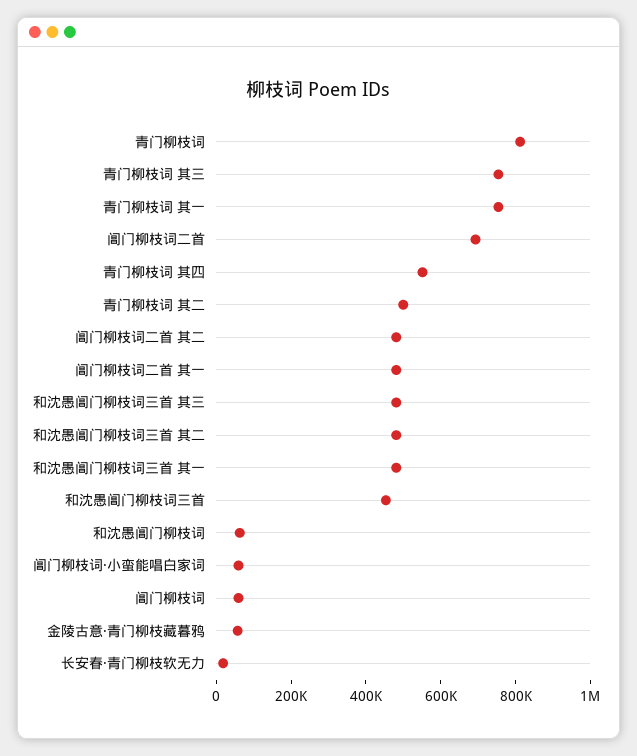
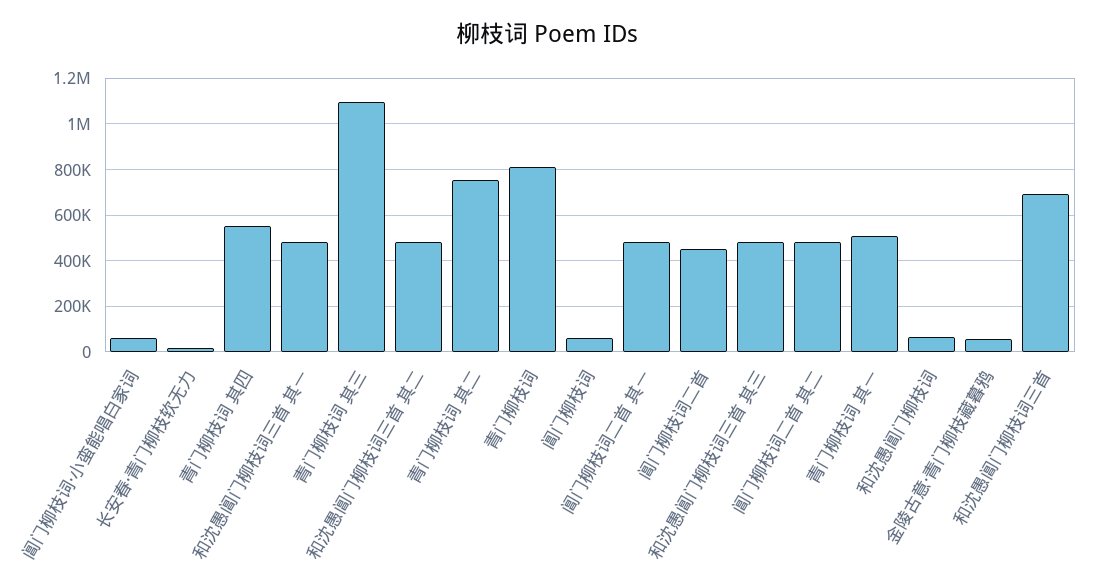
  {
    "青门柳枝词": 800000,
-   "青门柳枝词 其三": 750000,
+   "青门柳枝词 其三": 1100000,
-   "青门柳枝词 其一": 750000,
+   "青门柳枝词 其一": 500000,
-   "阊门柳枝词二首": 700000,
+   "阊门柳枝词二首": 450000,
    "青门柳枝词 其四": 550000,
-   "青门柳枝词 其二": 500000,
+   "青门柳枝词 其二": 750000,
    "阊门柳枝词二首 其二": 500000,
    "阊门柳枝词二首 其一": 500000,
    "和沈愚阊门柳枝词三首 其三": 500000,
    "和沈愚阊门柳枝词三首 其二": 500000,
    "和沈愚阊门柳枝词三首 其一": 500000,
-   "和沈愚阊门柳枝词三首": 450000,
+   "和沈愚阊门柳枝词三首": 700000,
    "和沈愚阊门柳枝词": 50000,
    "阊门柳枝词·小蛮能唱白家词": 50000,
    "阊门柳枝词": 50000,
    "金陵古意·青门柳枝藏暮鸦": 50000,
    "长安春·青门柳枝软无力": 0
  }

